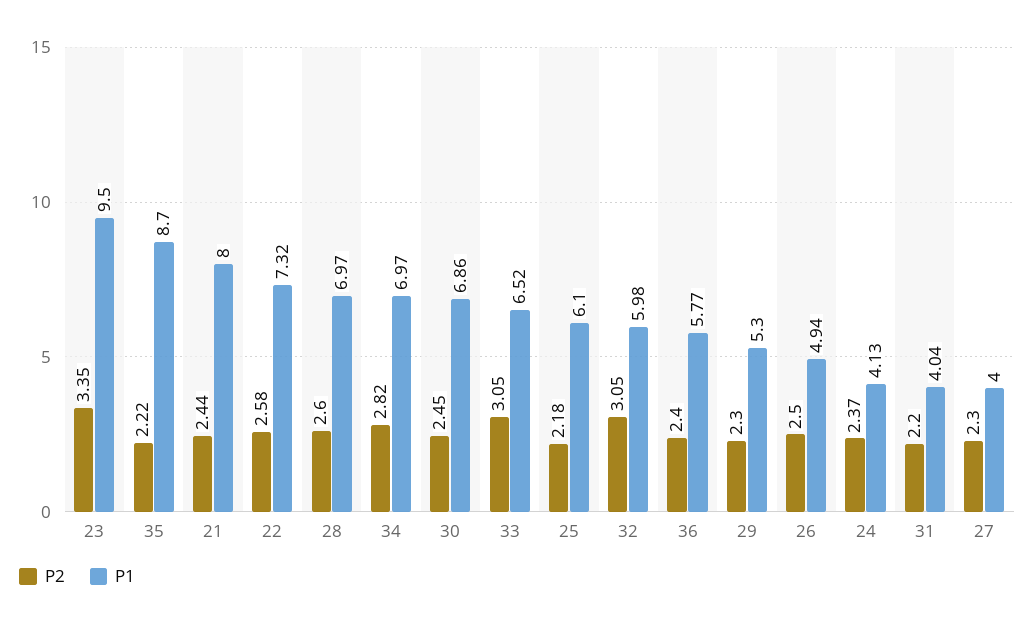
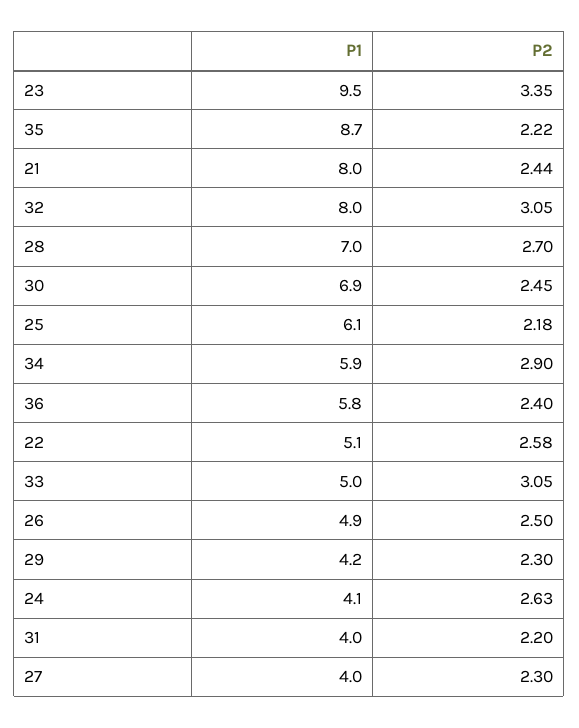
  {
    "P2": {
      "23": 3.35,
      "35": 2.22,
      "21": 2.44,
      "22": 2.58,
-     "28": 2.6,
+     "28": 2.7,
-     "34": 2.82,
+     "34": 2.9,
      "30": 2.45,
      "33": 3.05,
      "25": 2.18,
      "32": 3.05,
      "36": 2.4,
      "29": 2.3,
      "26": 2.5,
-     "24": 2.37,
+     "24": 2.63,
      "31": 2.2,
      "27": 2.3
    },
    "P1": {
      "23": 9.5,
      "35": 8.7,
      "21": 8,
-     "22": 7.32,
+     "22": 5.1,
      "28": 6.97,
-     "34": 6.97,
+     "34": 5.9,
      "30": 6.86,
-     "33": 6.52,
+     "33": 5,
      "25": 6.1,
-     "32": 5.98,
+     "32": 8,
      "36": 5.77,
-     "29": 5.3,
+     "29": 4.2,
      "26": 4.94,
      "24": 4.13,
      "31": 4.04,
      "27": 4
    }
  }

